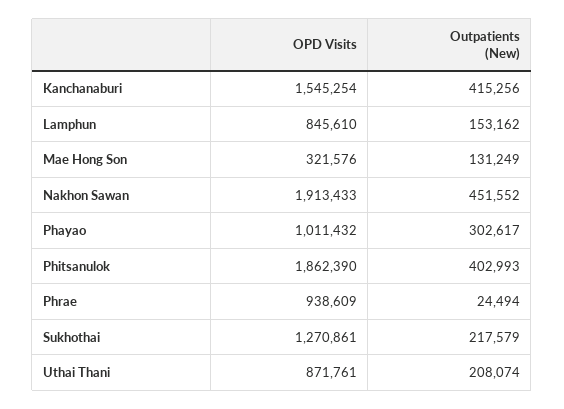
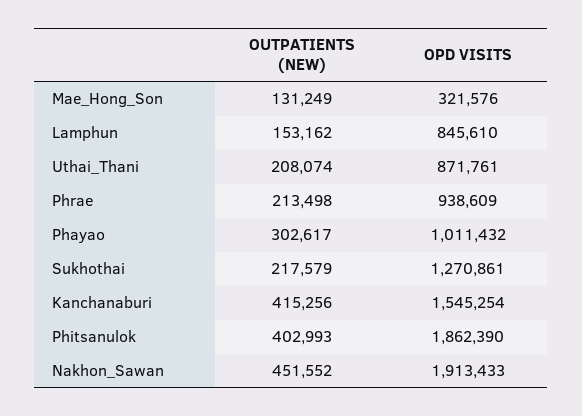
  {
    "OPD Visits": {
      "Kanchanaburi": 1545254,
      "Lamphun": 845610,
      "Mae Hong Son": 321576,
      "Nakhon Sawan": 1913433,
      "Phayao": 1011432,
      "Phitsanulok": 1862390,
      "Phrae": 938609,
      "Sukhothai": 1270861,
      "Uthai Thani": 871761
    },
    "Outpatients (New)": {
      "Kanchanaburi": 415256,
      "Lamphun": 153162,
      "Mae Hong Son": 131249,
      "Nakhon Sawan": 451552,
      "Phayao": 302617,
      "Phitsanulok": 402993,
-     "Phrae": 24494,
+     "Phrae": 213498,
      "Sukhothai": 217579,
      "Uthai Thani": 208074
    }
  }

